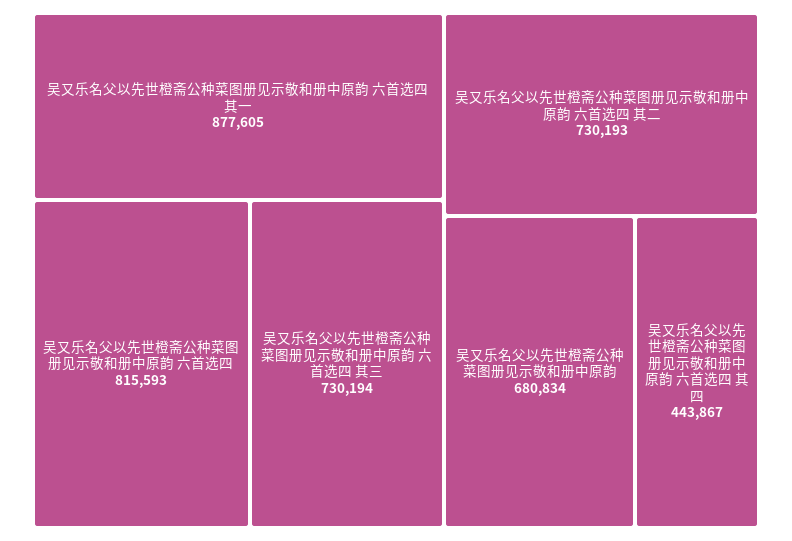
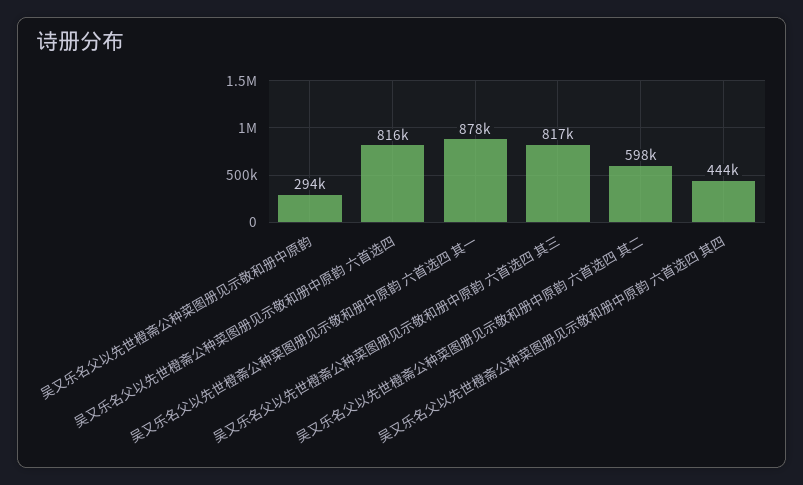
  {
    "吴又乐名父以先世橙斋公种菜图册见示敬和册中原韵 六首选四 其一": 877605,
    "吴又乐名父以先世橙斋公种菜图册见示敬和册中原韵 六首选四": 815593,
-   "吴又乐名父以先世橙斋公种菜图册见示敬和册中原韵 六首选四 其三": 730194,
+   "吴又乐名父以先世橙斋公种菜图册见示敬和册中原韵 六首选四 其三": 817000,
-   "吴又乐名父以先世橙斋公种菜图册见示敬和册中原韵 六首选四 其二": 730193,
+   "吴又乐名父以先世橙斋公种菜图册见示敬和册中原韵 六首选四 其二": 598000,
-   "吴又乐名父以先世橙斋公种菜图册见示敬和册中原韵": 680834,
+   "吴又乐名父以先世橙斋公种菜图册见示敬和册中原韵": 294000,
    "吴又乐名父以先世橙斋公种菜图册见示敬和册中原韵 六首选四 其四": 443867
  }

